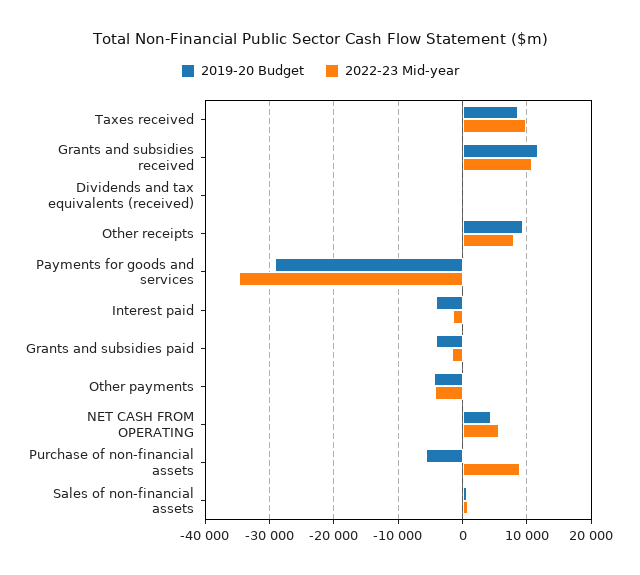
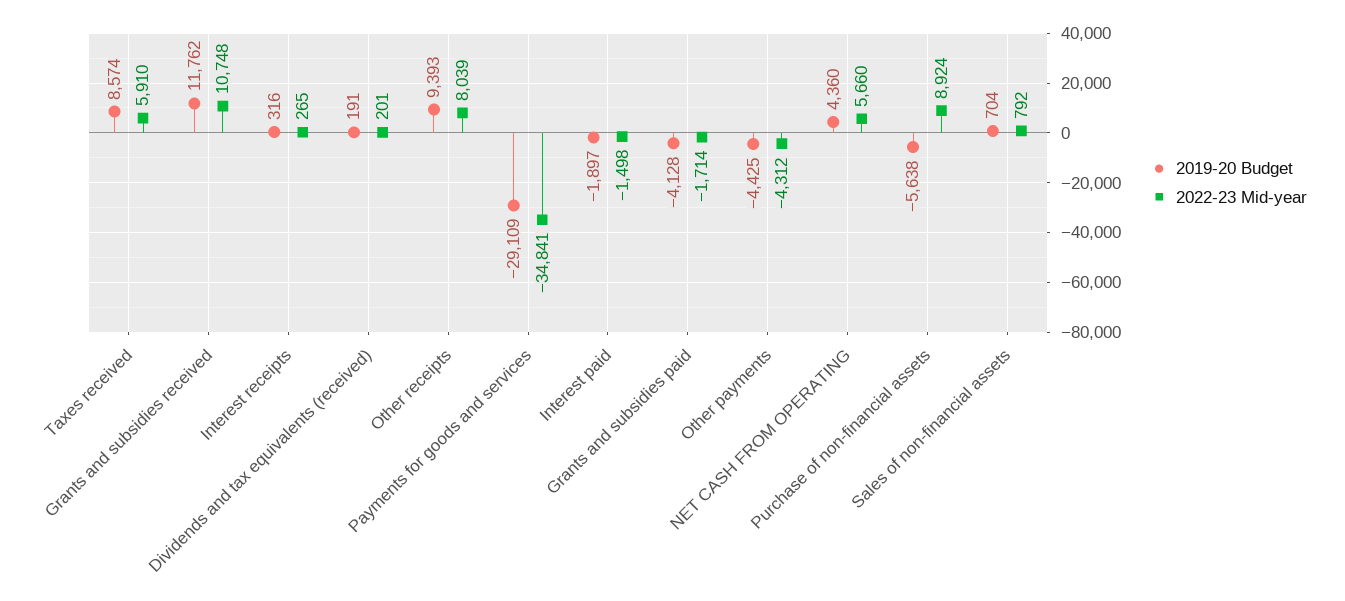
  {
    "2019-20 Budget": {
      "Taxes received": 8574,
      "Grants and subsidies received": 11762,
      "Dividends and tax equivalents (received)": 191,
      "Other receipts": 9393,
      "Payments for goods and services": -29109,
-     "Interest paid": -4000,
+     "Interest paid": -1897,
      "Grants and subsidies paid": -4128,
      "Other payments": -4425,
      "NET CASH FROM OPERATING": 4360,
      "Purchase of non-financial assets": -5638,
-     "Sales of non-financial assets": 704
+     "Sales of non-financial assets": 704,
+     "Interest receipts": 316
    },
    "2022-23 Mid-year": {
-     "Taxes received": 10000,
+     "Taxes received": 5910,
      "Grants and subsidies received": 10748,
      "Dividends and tax equivalents (received)": 201,
      "Other receipts": 8039,
      "Payments for goods and services": -34841,
      "Interest paid": -1498,
      "Grants and subsidies paid": -1714,
      "Other payments": -4312,
      "NET CASH FROM OPERATING": 5660,
      "Purchase of non-financial assets": 8924,
-     "Sales of non-financial assets": 792
+     "Sales of non-financial assets": 792,
+     "Interest receipts": 265
    }
  }

